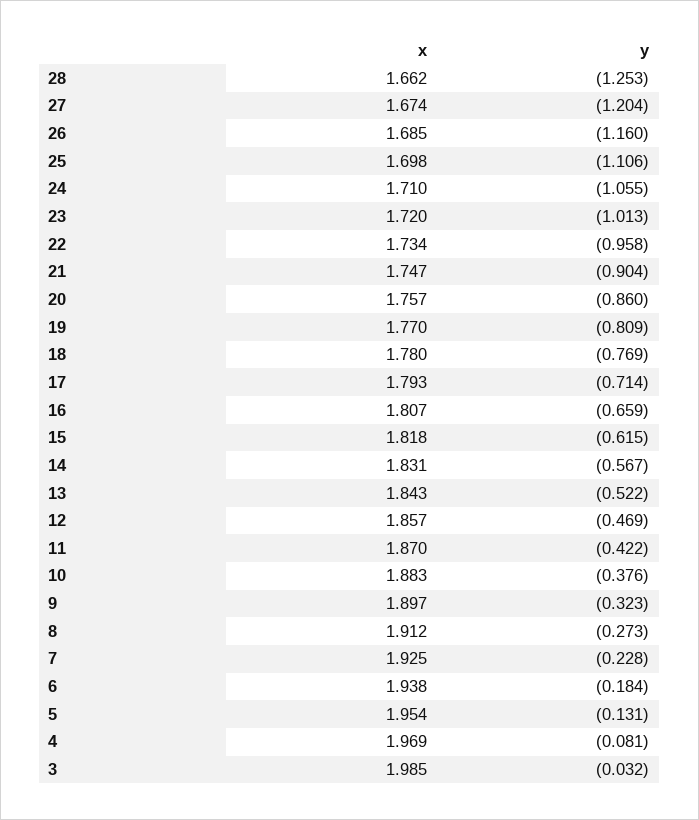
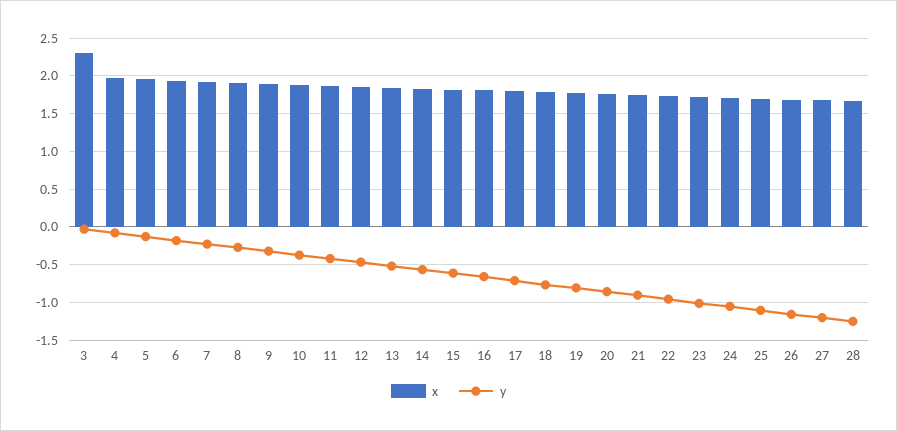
  {
    "x": {
      "28": 1.662,
      "27": 1.674,
      "26": 1.685,
      "25": 1.698,
      "24": 1.71,
      "23": 1.72,
      "22": 1.734,
      "21": 1.747,
      "20": 1.757,
      "19": 1.77,
      "18": 1.78,
      "17": 1.793,
      "16": 1.807,
      "15": 1.818,
      "14": 1.831,
      "13": 1.843,
      "12": 1.857,
      "11": 1.87,
      "10": 1.883,
      "9": 1.897,
      "8": 1.912,
      "7": 1.925,
      "6": 1.938,
      "5": 1.954,
      "4": 1.969,
-     "3": 1.985
+     "3": 2.3
    },
    "y": {
      "28": -1.253,
      "27": -1.204,
      "26": -1.16,
      "25": -1.106,
      "24": -1.055,
      "23": -1.013,
      "22": -0.958,
      "21": -0.904,
      "20": -0.86,
      "19": -0.809,
      "18": -0.769,
      "17": -0.714,
      "16": -0.659,
      "15": -0.615,
      "14": -0.567,
      "13": -0.522,
      "12": -0.469,
      "11": -0.422,
      "10": -0.376,
      "9": -0.323,
      "8": -0.273,
      "7": -0.228,
      "6": -0.184,
      "5": -0.131,
      "4": -0.081,
      "3": -0.032
    }
  }

